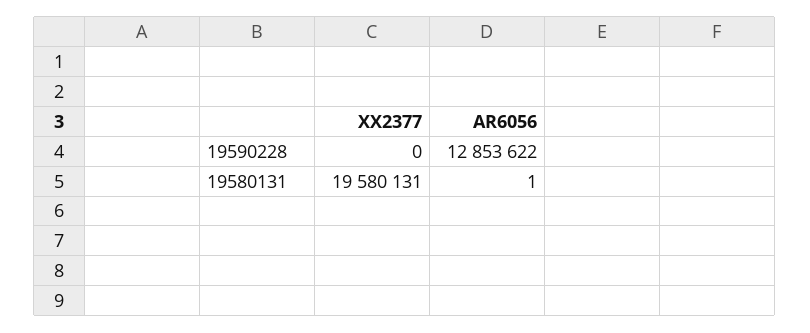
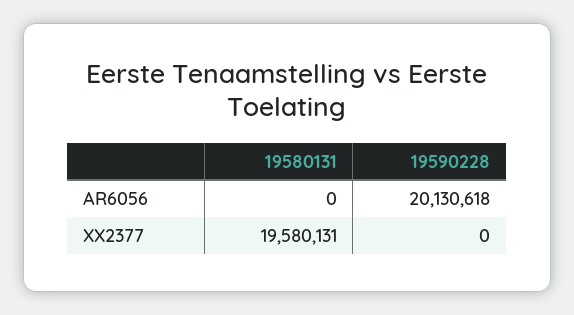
  {
    "XX2377": {
      "19590228": 0,
      "19580131": 19580131
    },
    "AR6056": {
-     "19590228": 12853622,
+     "19590228": 20130618,
-     "19580131": 1
+     "19580131": 0
    }
  }

